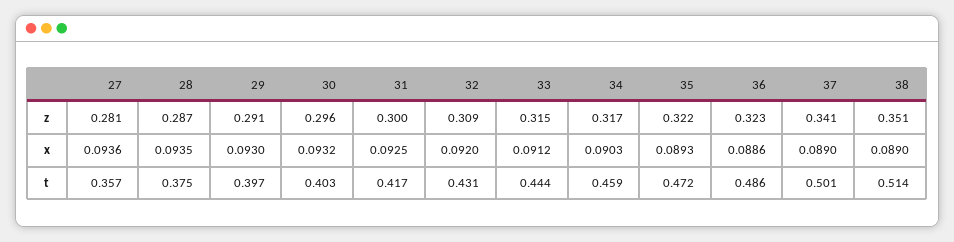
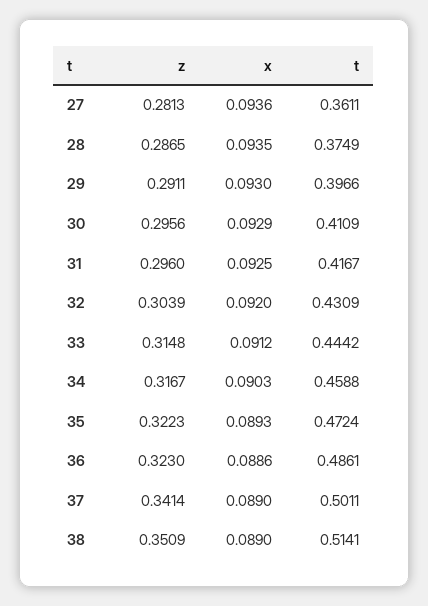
  {
    "27": {
      "z": 0.2813,
      "x": 0.0936,
-     "t": 0.357
+     "t": 0.3611
    },
    "28": {
      "z": 0.2865,
      "x": 0.0935,
      "t": 0.3749
    },
    "29": {
      "z": 0.2911,
      "x": 0.093,
      "t": 0.3966
    },
    "30": {
      "z": 0.2956,
-     "x": 0.0932,
+     "x": 0.0929,
-     "t": 0.403
+     "t": 0.4109
    },
    "31": {
-     "z": 0.3,
+     "z": 0.296,
      "x": 0.0925,
      "t": 0.4167
    },
    "32": {
-     "z": 0.309,
+     "z": 0.3039,
      "x": 0.092,
      "t": 0.4309
    },
    "33": {
      "z": 0.3148,
      "x": 0.0912,
      "t": 0.4442
    },
    "34": {
      "z": 0.3167,
      "x": 0.0903,
      "t": 0.4588
    },
    "35": {
      "z": 0.3223,
      "x": 0.0893,
      "t": 0.4724
    },
    "36": {
      "z": 0.323,
      "x": 0.0886,
      "t": 0.4861
    },
    "37": {
      "z": 0.3414,
      "x": 0.089,
      "t": 0.5011
    },
    "38": {
      "z": 0.3509,
      "x": 0.089,
      "t": 0.5141
    }
  }

